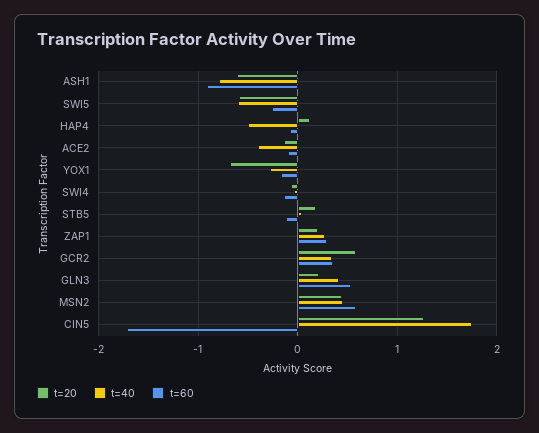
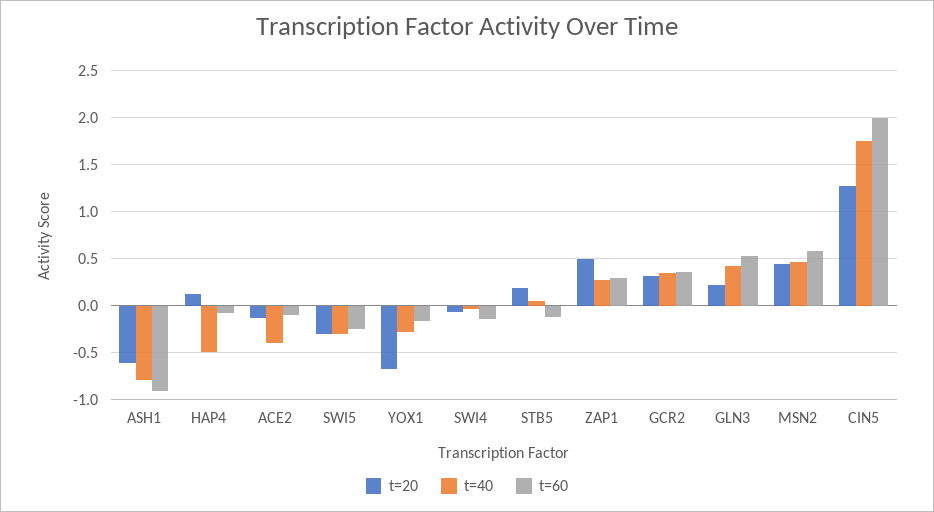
  {
    "t=20": {
      "ASH1": -0.6,
-     "SWI5": -0.6,
+     "SWI5": -0.3,
      "HAP4": 0.1,
      "ACE2": -0.1,
      "YOX1": -0.7,
      "SWI4": -0.1,
      "STB5": 0.2,
-     "ZAP1": 0.2,
+     "ZAP1": 0.5,
-     "GCR2": 0.6,
+     "GCR2": 0.3,
      "GLN3": 0.2,
      "MSN2": 0.4,
      "CIN5": 1.3
    },
    "t=40": {
      "ASH1": -0.8,
-     "SWI5": -0.6,
+     "SWI5": -0.3,
      "HAP4": -0.5,
      "ACE2": -0.4,
      "YOX1": -0.3,
      "SWI4": 0,
      "STB5": 0,
      "ZAP1": 0.3,
      "GCR2": 0.4,
      "GLN3": 0.4,
      "MSN2": 0.5,
      "CIN5": 1.8
    },
    "t=60": {
      "ASH1": -0.9,
      "SWI5": -0.3,
      "HAP4": -0.1,
      "ACE2": -0.1,
      "YOX1": -0.2,
      "SWI4": -0.1,
      "STB5": -0.1,
      "ZAP1": 0.3,
      "GCR2": 0.4,
      "GLN3": 0.5,
      "MSN2": 0.6,
-     "CIN5": -1.7
+     "CIN5": 2
    }
  }

